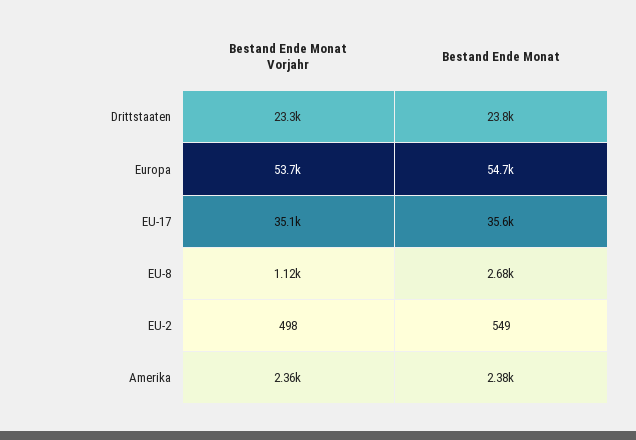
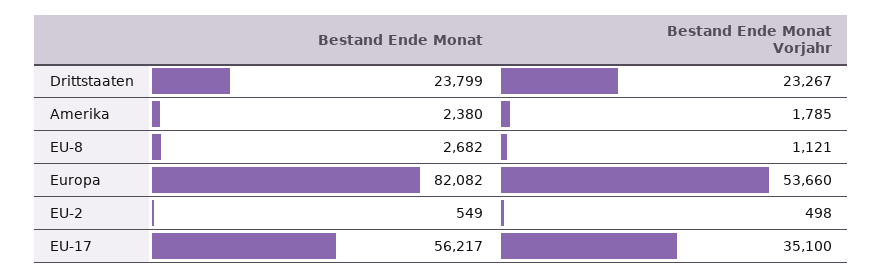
  {
    "Bestand Ende Monat Vorjahr": {
      "Drittstaaten": 23267,
      "Europa": 53660,
      "EU-17": 35100,
      "EU-8": 1121,
      "EU-2": 498,
-     "Amerika": 2360
+     "Amerika": 1785
    },
    "Bestand Ende Monat": {
      "Drittstaaten": 23799,
-     "Europa": 54700,
+     "Europa": 82082,
-     "EU-17": 35600,
+     "EU-17": 56217,
      "EU-8": 2682,
      "EU-2": 549,
      "Amerika": 2380
    }
  }

